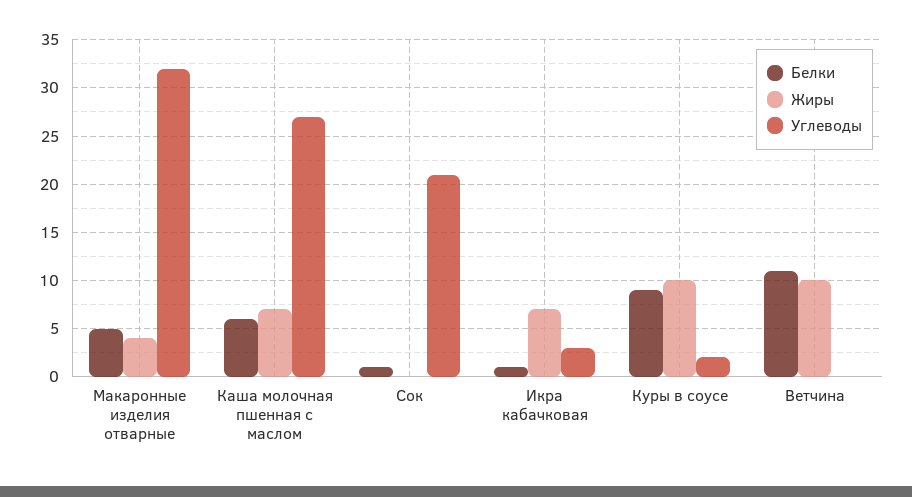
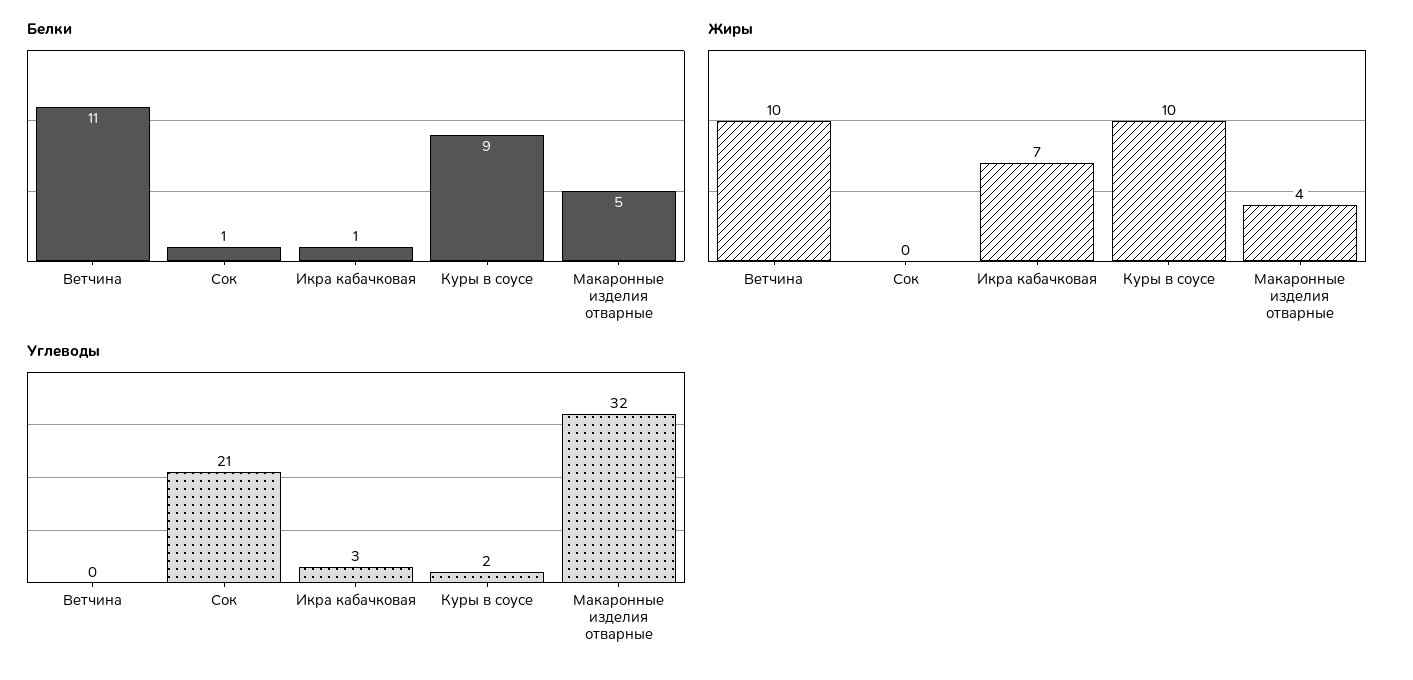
  {
    "Белки": {
      "Макаронные изделия отварные": 5,
-     "Каша молочная пшенная с маслом": 6,
      "Сок": 1,
      "Икра кабачковая": 1,
      "Куры в соусе": 9,
      "Ветчина": 11
    },
    "Жиры": {
      "Макаронные изделия отварные": 4,
-     "Каша молочная пшенная с маслом": 7,
      "Сок": 0,
      "Икра кабачковая": 7,
      "Куры в соусе": 10,
      "Ветчина": 10
    },
    "Углеводы": {
      "Макаронные изделия отварные": 32,
-     "Каша молочная пшенная с маслом": 27,
      "Сок": 21,
      "Икра кабачковая": 3,
      "Куры в соусе": 2,
      "Ветчина": 0
    }
  }

